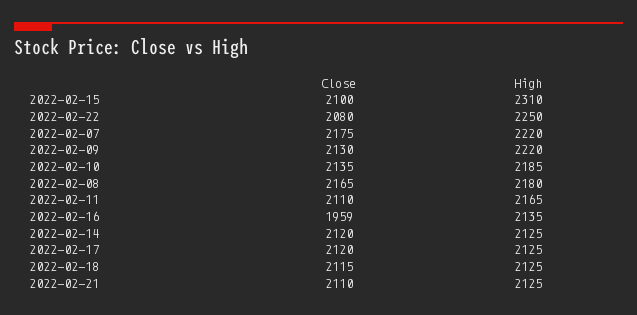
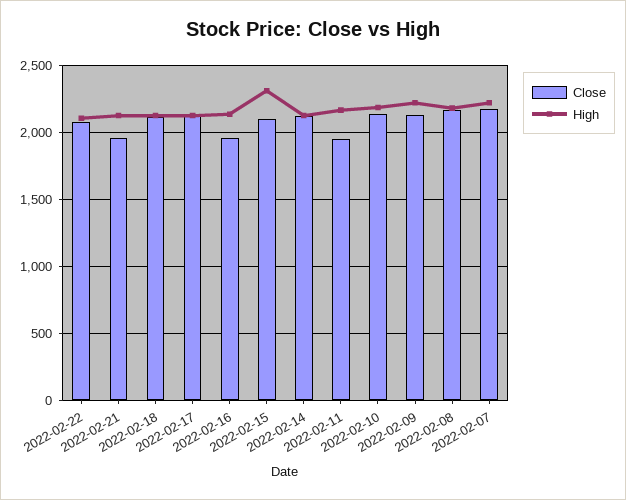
  {
    "Close": {
      "2022-02-15": 2100,
      "2022-02-22": 2080,
      "2022-02-07": 2175,
      "2022-02-09": 2130,
      "2022-02-10": 2135,
      "2022-02-08": 2165,
-     "2022-02-11": 2110,
+     "2022-02-11": 1950,
      "2022-02-16": 1959,
      "2022-02-14": 2120,
      "2022-02-17": 2120,
      "2022-02-18": 2115,
-     "2022-02-21": 2110
+     "2022-02-21": 1950
    },
    "High": {
      "2022-02-15": 2310,
-     "2022-02-22": 2250,
+     "2022-02-22": 2100,
      "2022-02-07": 2220,
      "2022-02-09": 2220,
      "2022-02-10": 2185,
      "2022-02-08": 2180,
      "2022-02-11": 2165,
      "2022-02-16": 2135,
      "2022-02-14": 2125,
      "2022-02-17": 2125,
      "2022-02-18": 2125,
      "2022-02-21": 2125
    }
  }

